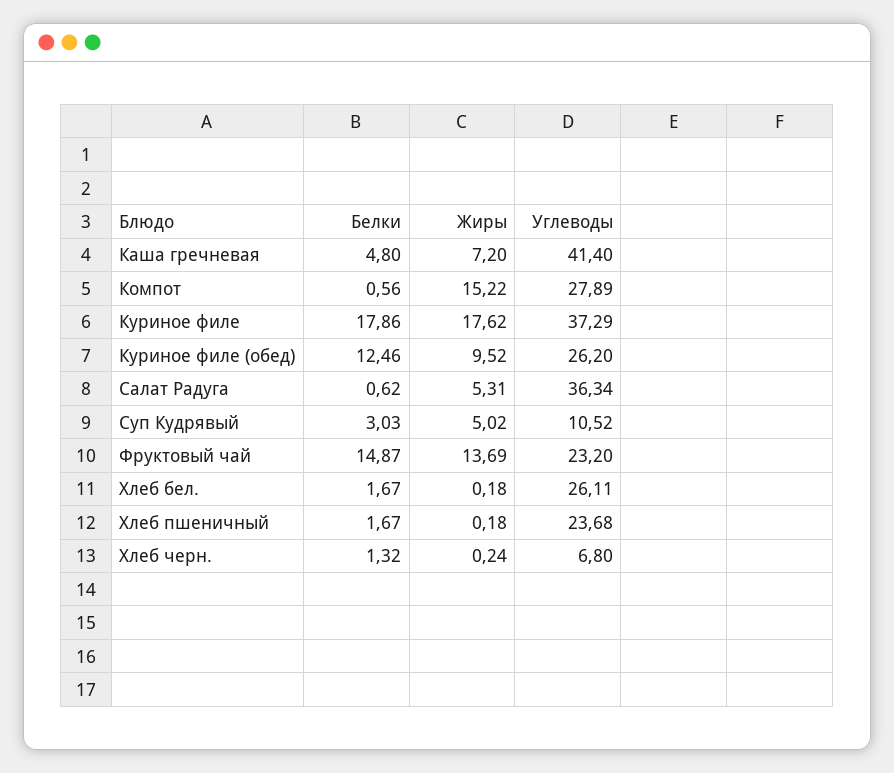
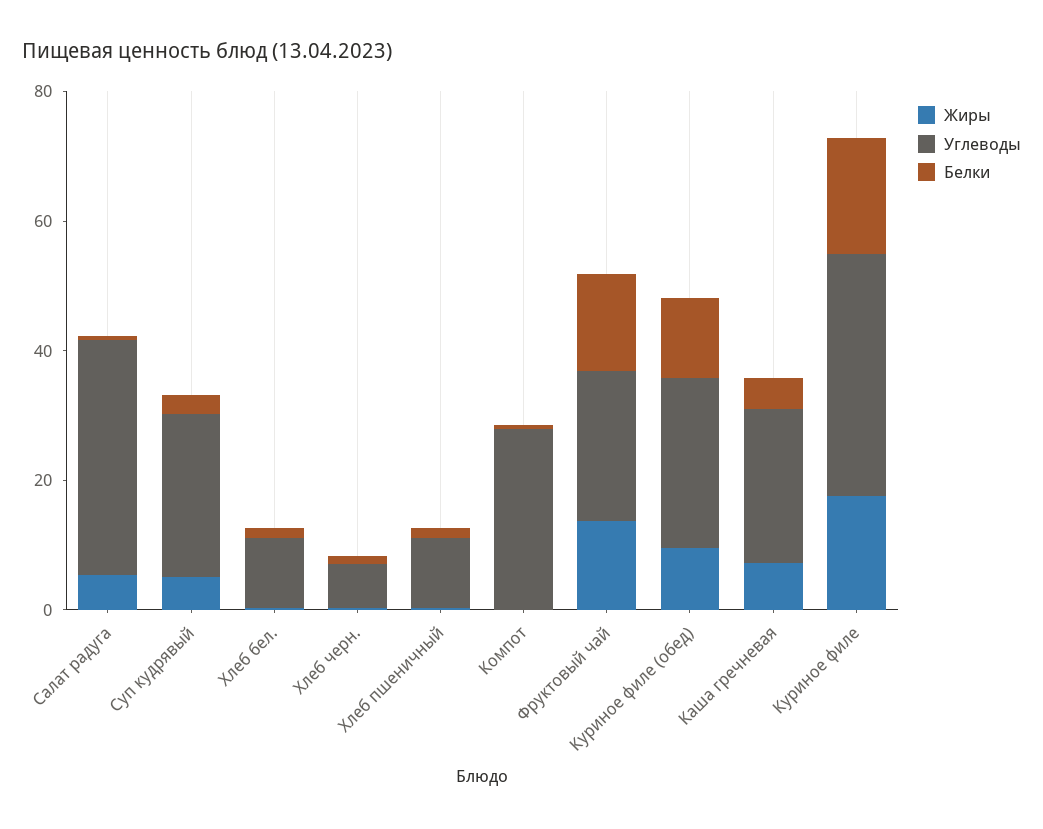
  {
    "Белки": {
      "Каша гречневая": 4.8,
      "Компот": 0.56,
      "Куриное филе": 17.86,
      "Куриное филе (обед)": 12.46,
      "Салат Радуга": 0.62,
      "Суп Кудрявый": 3.03,
      "Фруктовый чай": 14.87,
      "Хлеб бел.": 1.67,
      "Хлеб пшеничный": 1.67,
      "Хлеб черн.": 1.32
    },
    "Жиры": {
      "Каша гречневая": 7.2,
-     "Компот": 15.22,
+     "Компот": 0,
      "Куриное филе": 17.62,
      "Куриное филе (обед)": 9.52,
      "Салат Радуга": 5.31,
      "Суп Кудрявый": 5.02,
      "Фруктовый чай": 13.69,
      "Хлеб бел.": 0.18,
      "Хлеб пшеничный": 0.18,
      "Хлеб черн.": 0.24
    },
    "Углеводы": {
-     "Каша гречневая": 41.4,
+     "Каша гречневая": 25,
      "Компот": 27.89,
      "Куриное филе": 37.29,
      "Куриное филе (обед)": 26.2,
      "Салат Радуга": 36.34,
-     "Суп Кудрявый": 10.52,
+     "Суп Кудрявый": 25,
      "Фруктовый чай": 23.2,
-     "Хлеб бел.": 26.11,
+     "Хлеб бел.": 10,
-     "Хлеб пшеничный": 23.68,
+     "Хлеб пшеничный": 10,
      "Хлеб черн.": 6.8
    }
  }

